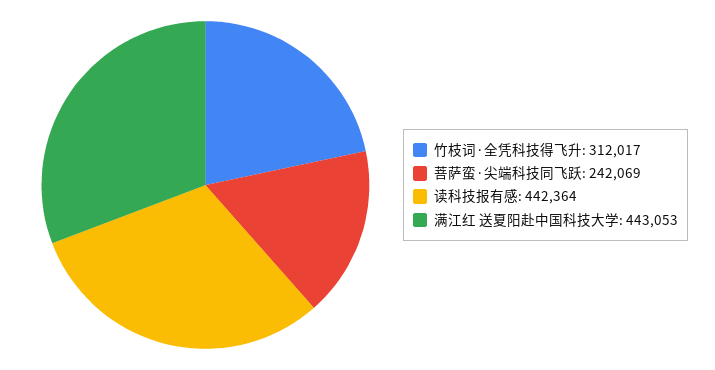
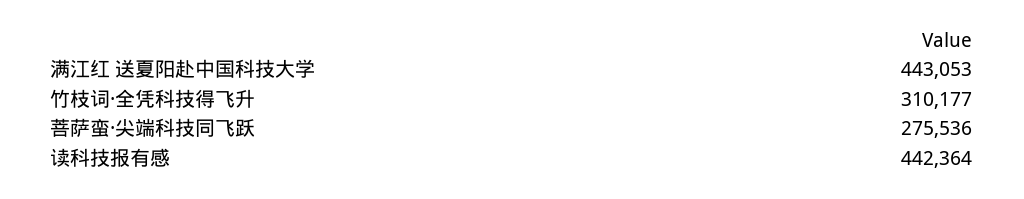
  {
-   "竹枝词·全凭科技得飞升": 312017,
+   "竹枝词·全凭科技得飞升": 310177,
-   "菩萨蛮·尖端科技同飞跃": 242069,
+   "菩萨蛮·尖端科技同飞跃": 275536,
    "读科技报有感": 442364,
    "满江红 送夏阳赴中国科技大学": 443053
  }

